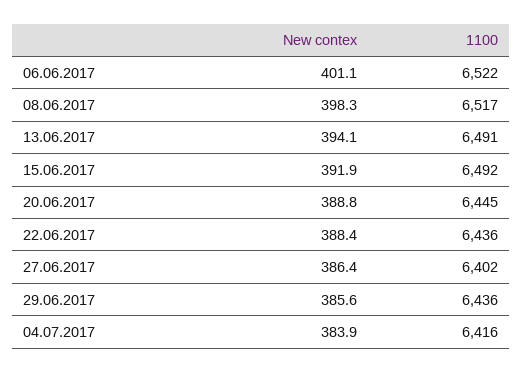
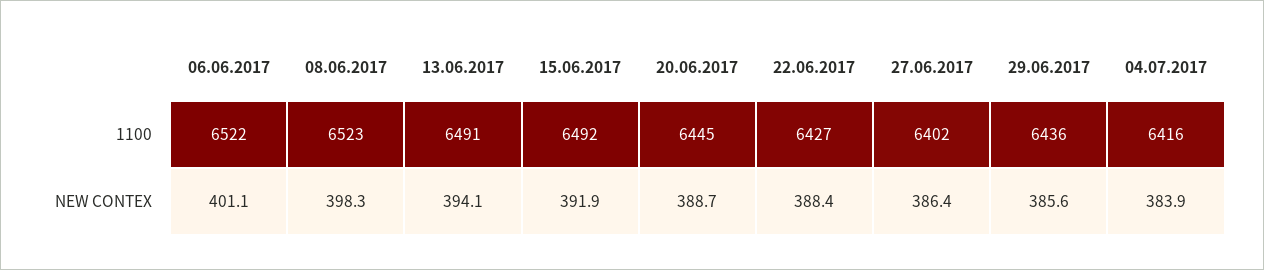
  {
    "New contex": {
      "06.06.2017": 401.1,
      "08.06.2017": 398.3,
      "13.06.2017": 394.1,
      "15.06.2017": 391.9,
-     "20.06.2017": 388.8,
+     "20.06.2017": 388.7,
      "22.06.2017": 388.4,
      "27.06.2017": 386.4,
      "29.06.2017": 385.6,
      "04.07.2017": 383.9
    },
    "1100": {
      "06.06.2017": 6522,
-     "08.06.2017": 6517,
+     "08.06.2017": 6523,
      "13.06.2017": 6491,
      "15.06.2017": 6492,
      "20.06.2017": 6445,
-     "22.06.2017": 6436,
+     "22.06.2017": 6427,
      "27.06.2017": 6402,
      "29.06.2017": 6436,
      "04.07.2017": 6416
    }
  }

